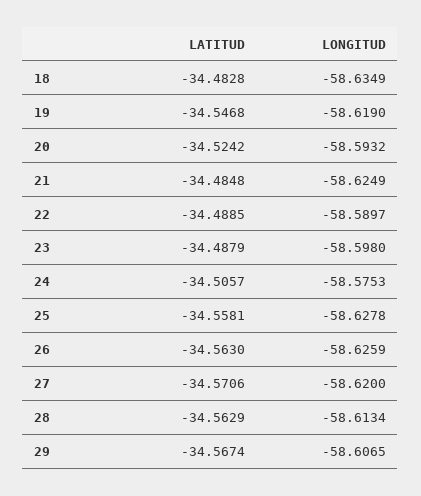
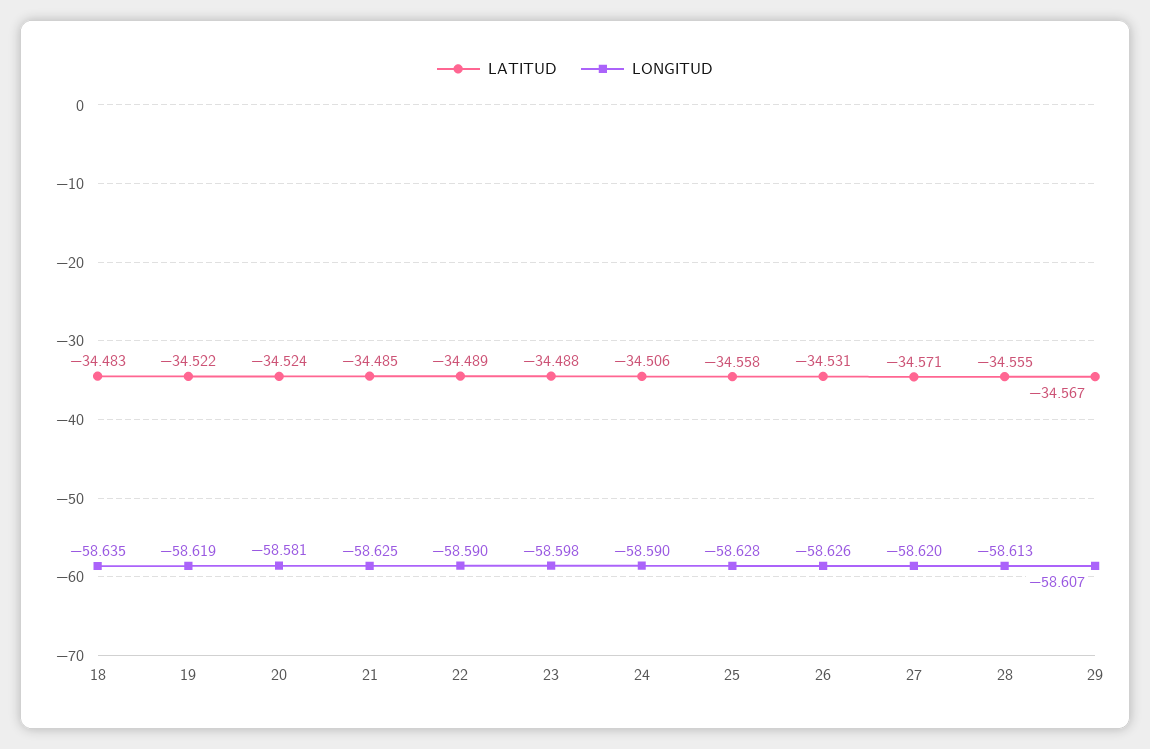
  {
    "LATITUD": {
      "18": -34.4828,
-     "19": -34.5468,
+     "19": -34.522,
      "20": -34.5242,
      "21": -34.4848,
      "22": -34.4885,
      "23": -34.4879,
      "24": -34.5057,
      "25": -34.5581,
-     "26": -34.563,
+     "26": -34.531,
      "27": -34.5706,
-     "28": -34.5629,
+     "28": -34.555,
      "29": -34.5674
    },
    "LONGITUD": {
      "18": -58.6349,
      "19": -58.619,
-     "20": -58.5932,
+     "20": -58.581,
      "21": -58.6249,
      "22": -58.5897,
      "23": -58.598,
-     "24": -58.5753,
+     "24": -58.59,
      "25": -58.6278,
      "26": -58.6259,
      "27": -58.62,
      "28": -58.6134,
      "29": -58.6065
    }
  }

